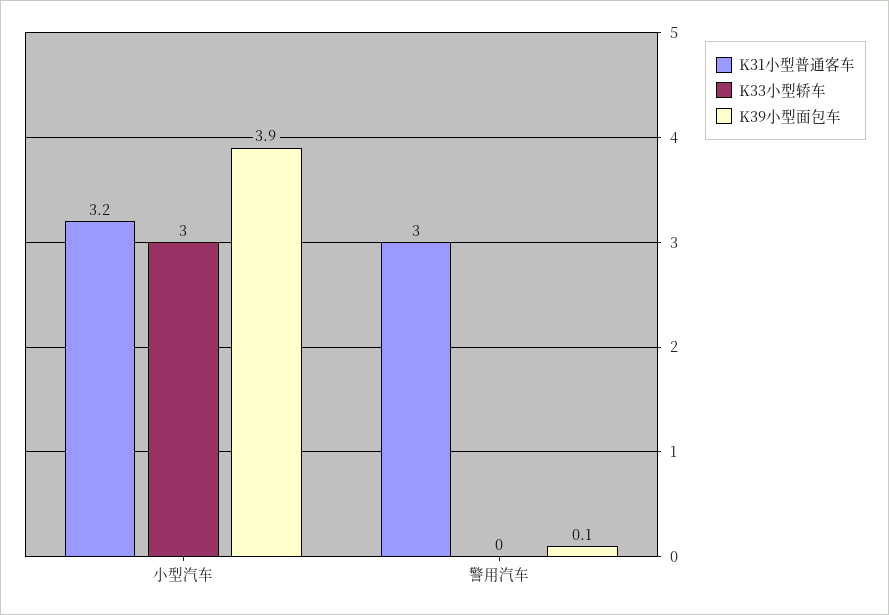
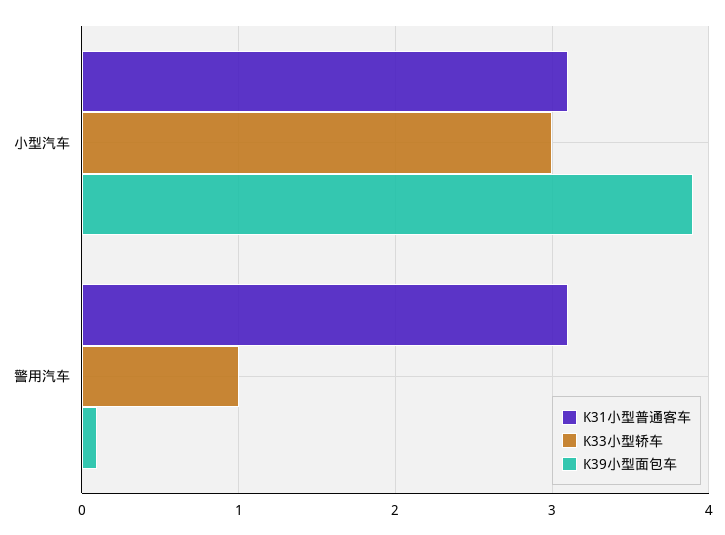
  {
    "K31小型普通客车": {
-     "小型汽车": 3.2,
+     "小型汽车": 3.1,
-     "警用汽车": 3
+     "警用汽车": 3.1
    },
    "K33小型轿车": {
      "小型汽车": 3,
-     "警用汽车": 0
+     "警用汽车": 1
    },
    "K39小型面包车": {
      "小型汽车": 3.9,
      "警用汽车": 0.1
    }
  }

